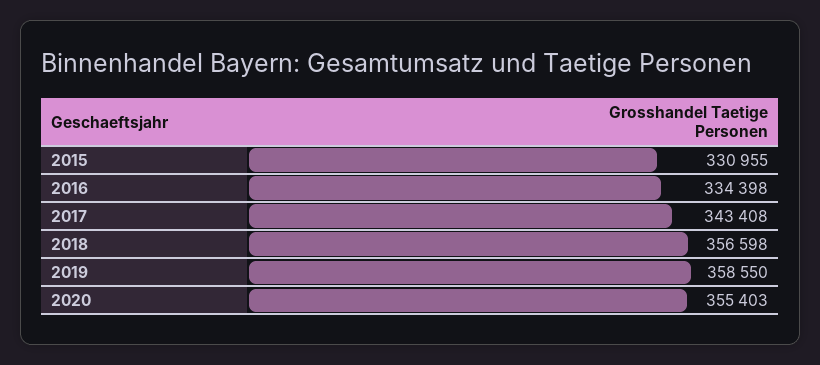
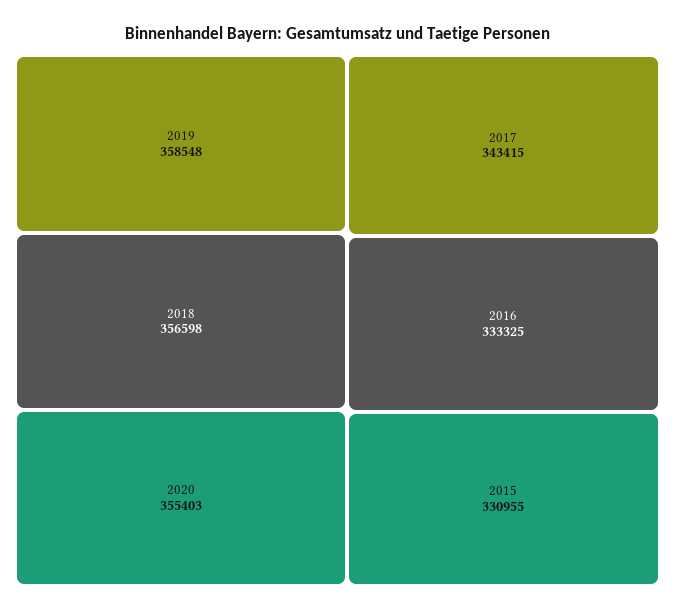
  {
    "2015": 330955,
-   "2016": 334398,
+   "2016": 333325,
-   "2017": 343408,
+   "2017": 343415,
    "2018": 356598,
-   "2019": 358550,
+   "2019": 358548,
    "2020": 355403
  }

